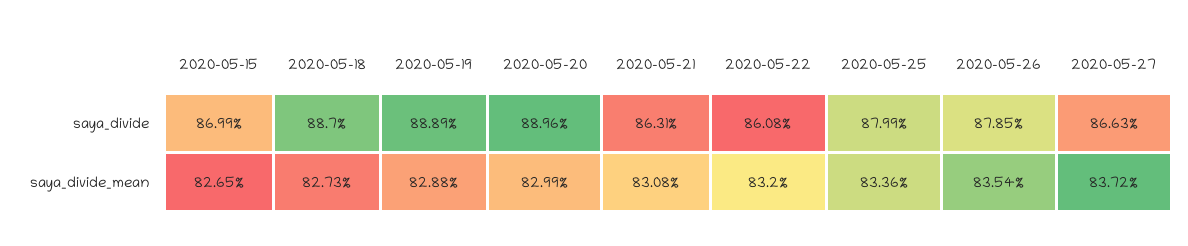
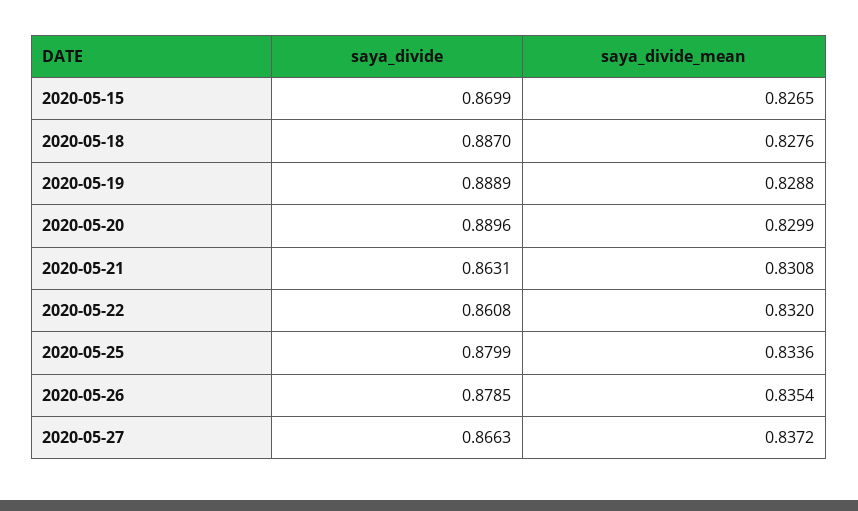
  {
    "2020-05-15": {
      "saya_divide": 0.8699,
      "saya_divide_mean": 0.8265
    },
    "2020-05-18": {
      "saya_divide": 0.887,
-     "saya_divide_mean": 0.8273
+     "saya_divide_mean": 0.8276
    },
    "2020-05-19": {
      "saya_divide": 0.8889,
      "saya_divide_mean": 0.8288
    },
    "2020-05-20": {
      "saya_divide": 0.8896,
      "saya_divide_mean": 0.8299
    },
    "2020-05-21": {
      "saya_divide": 0.8631,
      "saya_divide_mean": 0.8308
    },
    "2020-05-22": {
      "saya_divide": 0.8608,
      "saya_divide_mean": 0.832
    },
    "2020-05-25": {
      "saya_divide": 0.8799,
      "saya_divide_mean": 0.8336
    },
    "2020-05-26": {
      "saya_divide": 0.8785,
      "saya_divide_mean": 0.8354
    },
    "2020-05-27": {
      "saya_divide": 0.8663,
      "saya_divide_mean": 0.8372
    }
  }

